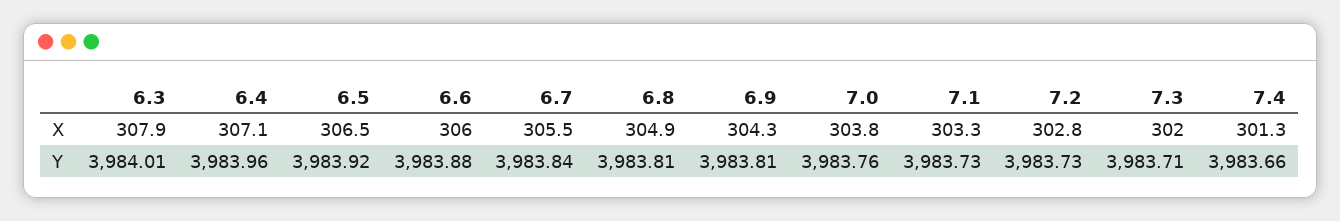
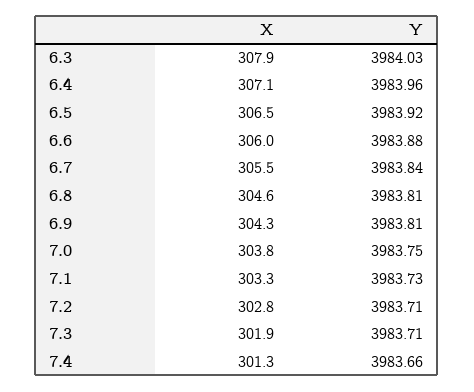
  {
    "6.3": {
      "X": 307.9,
-     "Y": 3984.01
+     "Y": 3984.03
    },
    "6.4": {
      "X": 307.1,
      "Y": 3983.96
    },
    "6.5": {
      "X": 306.5,
      "Y": 3983.92
    },
    "6.6": {
      "X": 306,
      "Y": 3983.88
    },
    "6.7": {
      "X": 305.5,
      "Y": 3983.84
    },
    "6.8": {
-     "X": 304.9,
+     "X": 304.6,
      "Y": 3983.81
    },
    "6.9": {
      "X": 304.3,
      "Y": 3983.81
    },
    "7.0": {
      "X": 303.8,
-     "Y": 3983.76
+     "Y": 3983.75
    },
    "7.1": {
      "X": 303.3,
      "Y": 3983.73
    },
    "7.2": {
      "X": 302.8,
-     "Y": 3983.73
+     "Y": 3983.71
    },
    "7.3": {
-     "X": 302,
+     "X": 301.9,
      "Y": 3983.71
    },
    "7.4": {
      "X": 301.3,
      "Y": 3983.66
    }
  }

